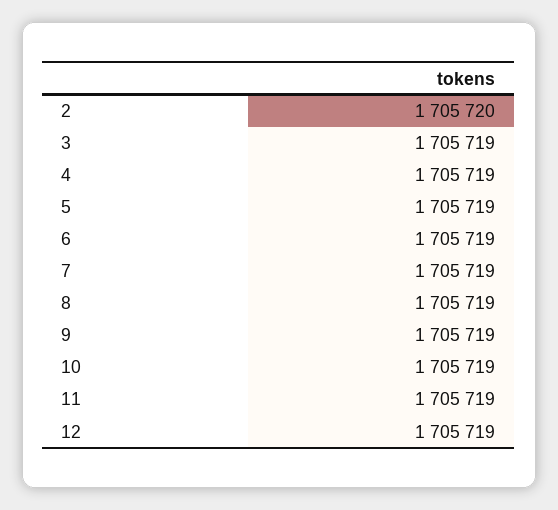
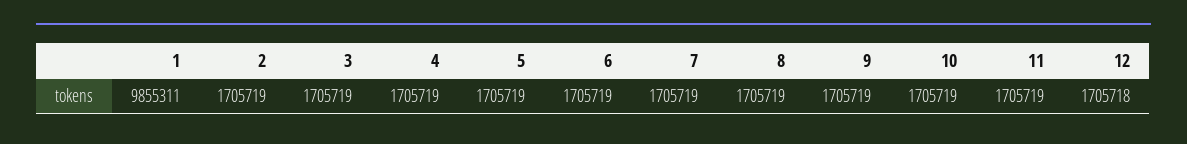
  {
-   "2": 1705720,
+   "2": 1705719,
    "3": 1705719,
    "4": 1705719,
    "5": 1705719,
    "6": 1705719,
    "7": 1705719,
    "8": 1705719,
    "9": 1705719,
    "10": 1705719,
    "11": 1705719,
-   "12": 1705719
+   "12": 1705718,
+   "1": 9855311
  }

